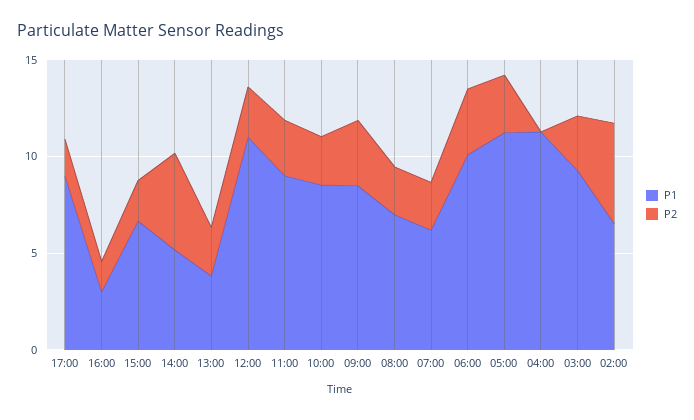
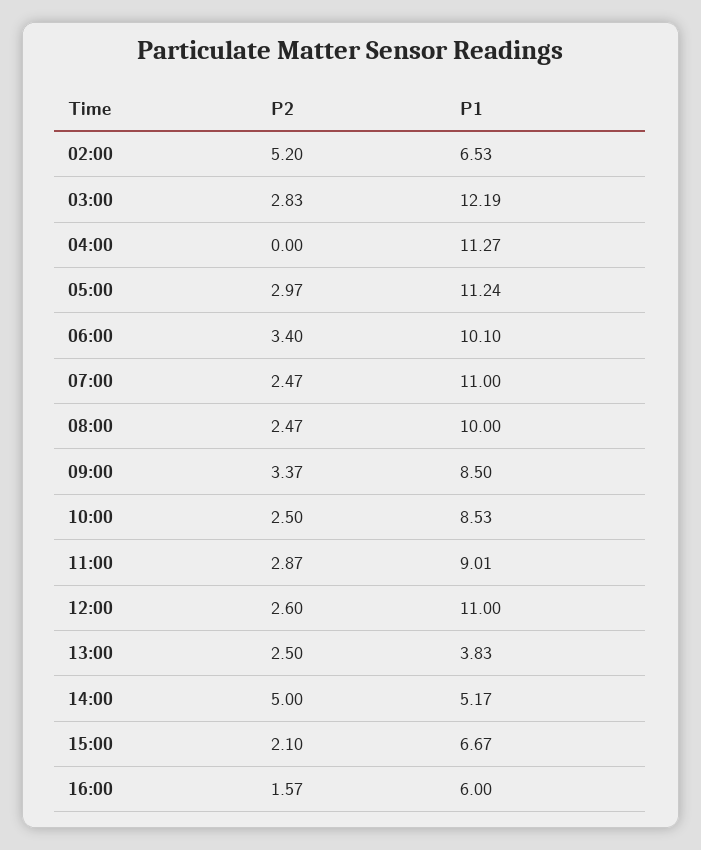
  {
    "P1": {
-     "17:00": 9,
-     "16:00": 3,
+     "16:00": 6,
      "15:00": 6.67,
      "14:00": 5.17,
      "13:00": 3.83,
      "12:00": 11,
      "11:00": 9.01,
      "10:00": 8.53,
      "09:00": 8.5,
-     "08:00": 7,
+     "08:00": 10,
-     "07:00": 6,
+     "07:00": 11,
      "06:00": 10.1,
      "05:00": 11.24,
      "04:00": 11.27,
-     "03:00": 9,
+     "03:00": 12.19,
      "02:00": 6.53
    },
    "P2": {
-     "17:00": 2,
      "16:00": 1.57,
      "15:00": 2.1,
      "14:00": 5,
      "13:00": 2.5,
      "12:00": 2.6,
      "11:00": 2.87,
      "10:00": 2.5,
      "09:00": 3.37,
      "08:00": 2.47,
      "07:00": 2.47,
      "06:00": 3.4,
      "05:00": 2.97,
      "04:00": 0,
      "03:00": 2.83,
      "02:00": 5.2
    }
  }

